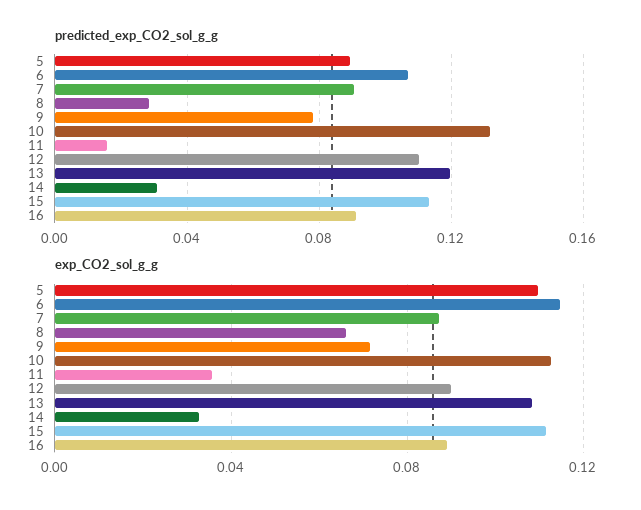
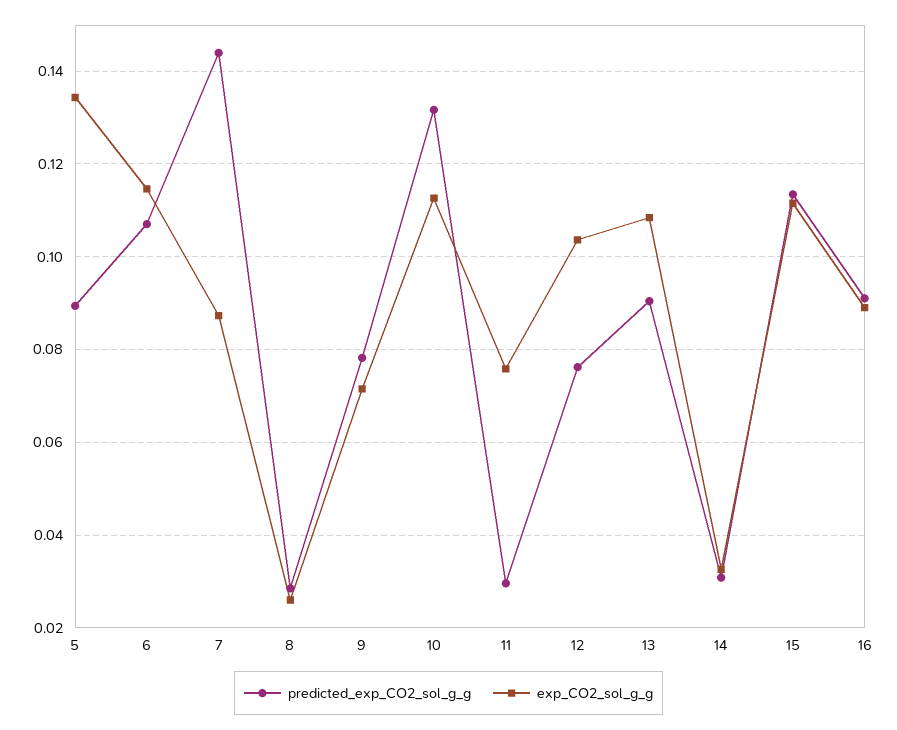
  {
    "predicted_exp_CO2_sol_g_g": {
      "5": 0.09,
      "6": 0.108,
-     "7": 0.09,
+     "7": 0.144,
      "8": 0.028,
      "9": 0.078,
      "10": 0.132,
-     "11": 0.015,
+     "11": 0.03,
-     "12": 0.11,
+     "12": 0.076,
-     "13": 0.12,
+     "13": 0.09,
      "14": 0.03,
      "15": 0.114,
      "16": 0.092
    },
    "exp_CO2_sol_g_g": {
-     "5": 0.11,
+     "5": 0.134,
      "6": 0.114,
      "7": 0.088,
-     "8": 0.065,
+     "8": 0.026,
      "9": 0.072,
      "10": 0.112,
-     "11": 0.035,
+     "11": 0.076,
-     "12": 0.09,
+     "12": 0.104,
      "13": 0.108,
      "14": 0.032,
      "15": 0.112,
      "16": 0.09
    }
  }

